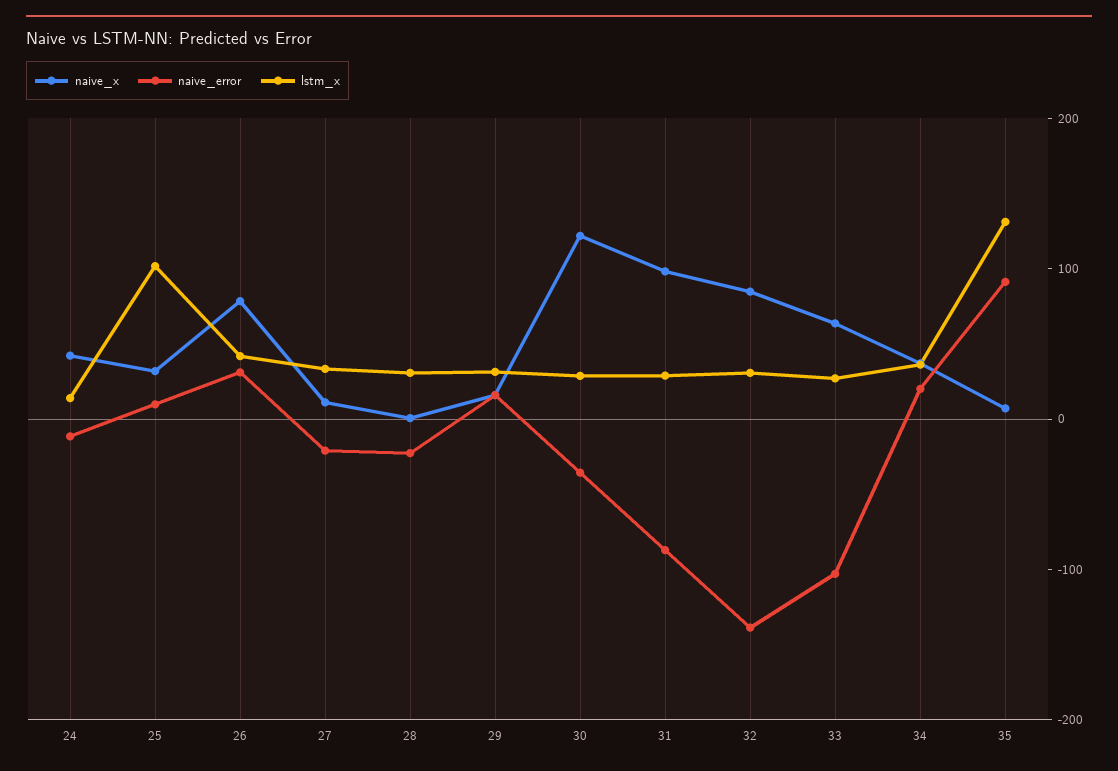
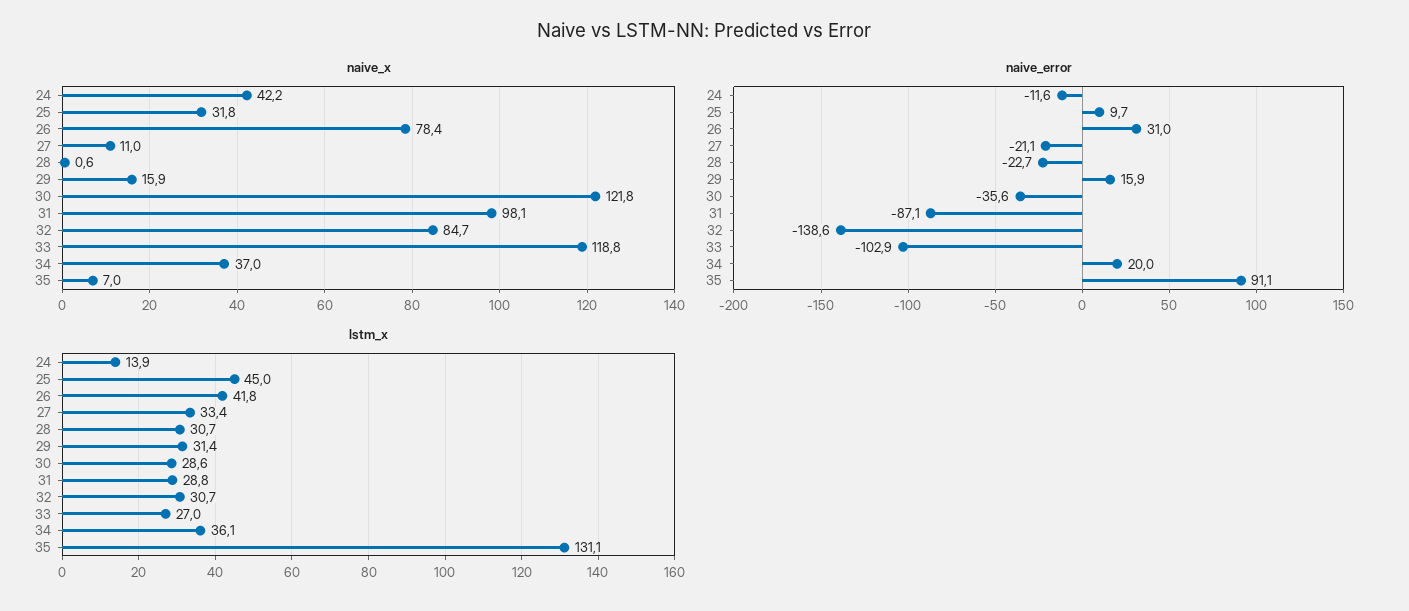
  {
    "naive_x": {
      "24": 42.2,
      "25": 31.8,
      "26": 78.4,
      "27": 11,
      "28": 0.6,
      "29": 15.9,
      "30": 121.8,
      "31": 98.1,
      "32": 84.7,
-     "33": 60,
+     "33": 118.8,
      "34": 37,
      "35": 7
    },
    "naive_error": {
      "24": -11.6,
      "25": 9.7,
      "26": 31,
      "27": -21.1,
      "28": -22.7,
      "29": 15.9,
      "30": -35.6,
      "31": -87.1,
      "32": -138.6,
      "33": -102.9,
      "34": 20,
      "35": 91.1
    },
    "lstm_x": {
      "24": 13.9,
-     "25": 100,
+     "25": 45,
      "26": 41.8,
      "27": 33.4,
      "28": 30.7,
      "29": 31.4,
      "30": 28.6,
      "31": 28.8,
      "32": 30.7,
      "33": 27,
      "34": 36.1,
      "35": 131.1
    }
  }

